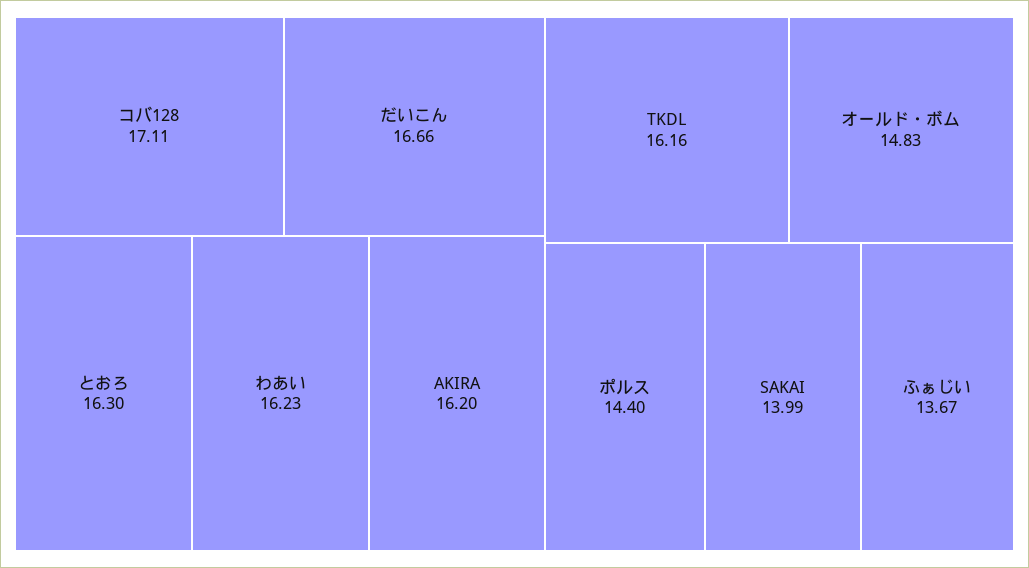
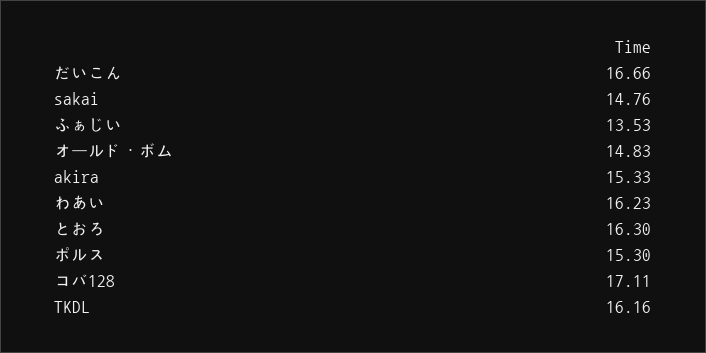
  {
    "コバ128": 17.11,
    "だいこん": 16.66,
    "とおろ": 16.3,
    "わあい": 16.23,
-   "AKIRA": 16.2,
+   "AKIRA": 15.33,
    "TKDL": 16.16,
    "オールド・ボム": 14.83,
-   "ポルス": 14.4,
+   "ポルス": 15.3,
-   "SAKAI": 13.99,
+   "SAKAI": 14.76,
-   "ふぁじい": 13.67
+   "ふぁじい": 13.53
  }

